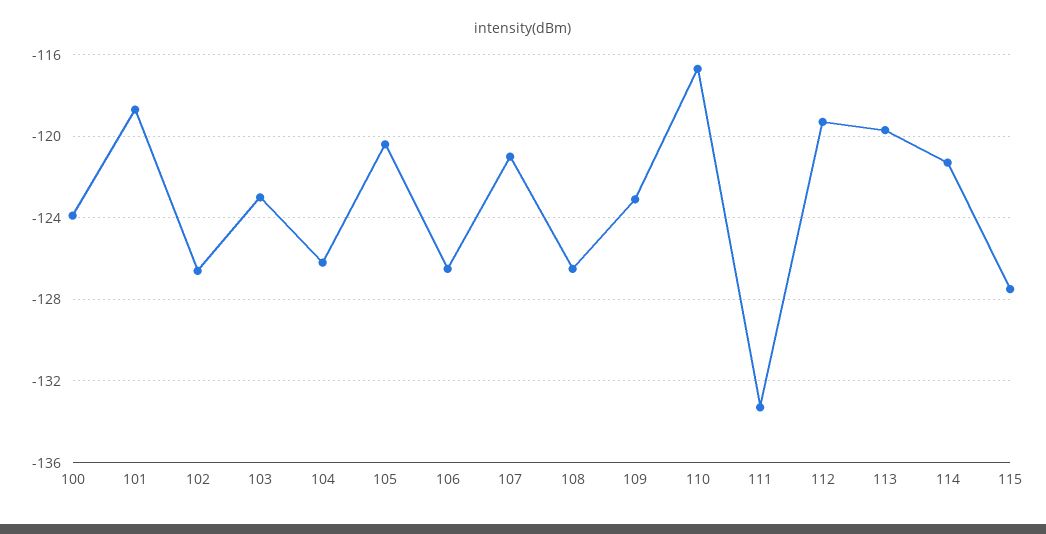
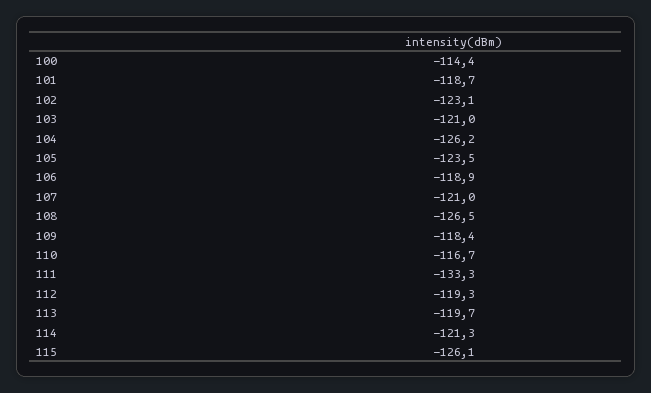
  {
-   "100": -124,
+   "100": -114.4,
    "101": -118.7,
-   "102": -126.5,
+   "102": -123.1,
-   "103": -123,
+   "103": -121,
    "104": -126.2,
-   "105": -120.5,
+   "105": -123.5,
-   "106": -126.5,
+   "106": -118.9,
    "107": -121,
    "108": -126.5,
-   "109": -123,
+   "109": -118.4,
    "110": -116.7,
    "111": -133.3,
    "112": -119.3,
    "113": -119.7,
    "114": -121.3,
-   "115": -127.5
+   "115": -126.1
  }

